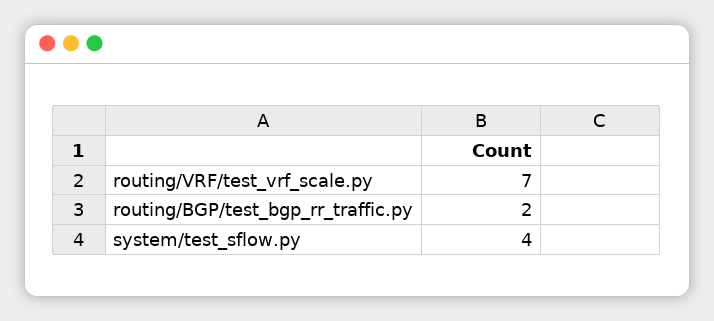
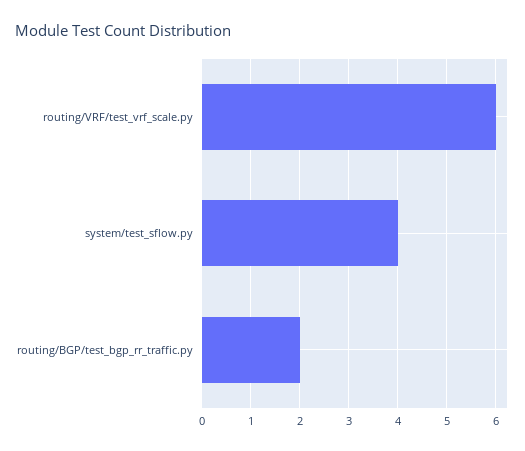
  {
-   "routing/VRF/test_vrf_scale.py": 7,
+   "routing/VRF/test_vrf_scale.py": 6,
    "routing/BGP/test_bgp_rr_traffic.py": 2,
    "system/test_sflow.py": 4
  }

